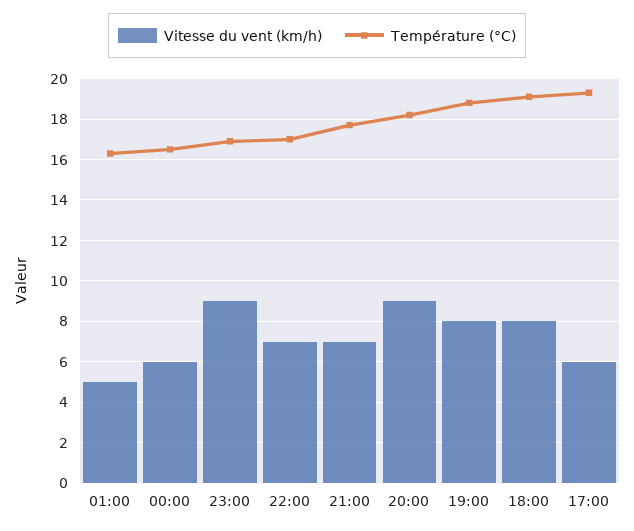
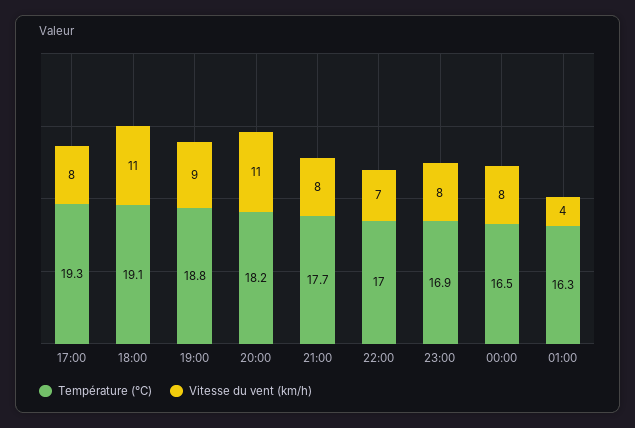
  {
    "Vitesse du vent (km/h)": {
-     "01:00": 5,
+     "01:00": 4,
-     "00:00": 6,
+     "00:00": 8,
-     "23:00": 9,
+     "23:00": 8,
      "22:00": 7,
-     "21:00": 7,
+     "21:00": 8,
-     "20:00": 9,
+     "20:00": 11,
-     "19:00": 8,
+     "19:00": 9,
-     "18:00": 8,
+     "18:00": 11,
-     "17:00": 6
+     "17:00": 8
    },
    "Température (°C)": {
      "01:00": 16.3,
      "00:00": 16.5,
      "23:00": 16.9,
      "22:00": 17,
      "21:00": 17.7,
      "20:00": 18.2,
      "19:00": 18.8,
      "18:00": 19.1,
      "17:00": 19.3
    }
  }

